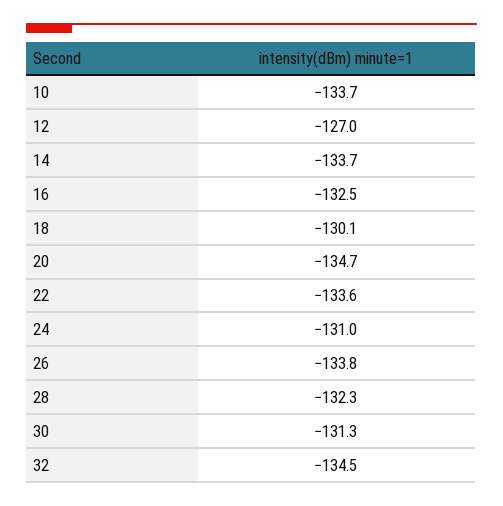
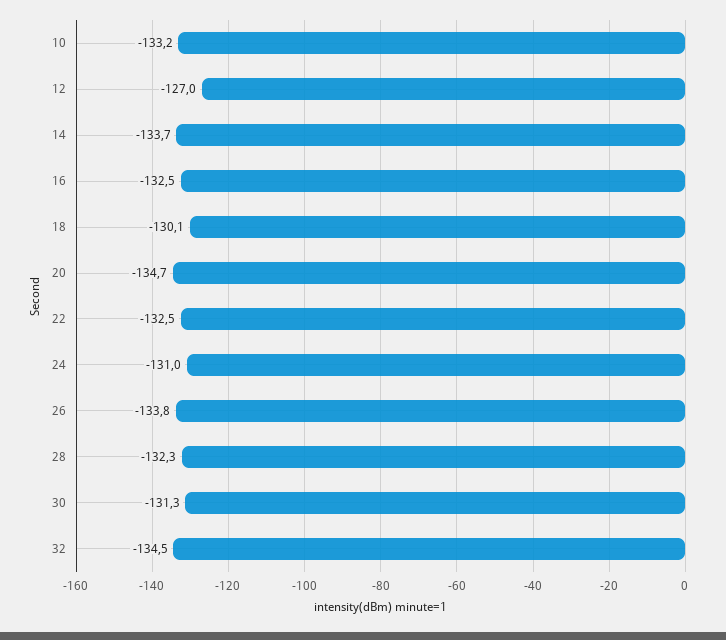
  {
-   "10": -133.7,
+   "10": -133.2,
    "12": -127,
    "14": -133.7,
    "16": -132.5,
    "18": -130.1,
    "20": -134.7,
-   "22": -133.6,
+   "22": -132.5,
    "24": -131,
    "26": -133.8,
    "28": -132.3,
    "30": -131.3,
    "32": -134.5
  }

